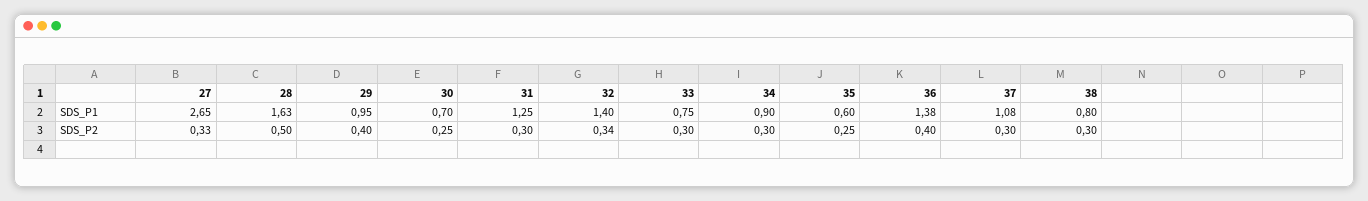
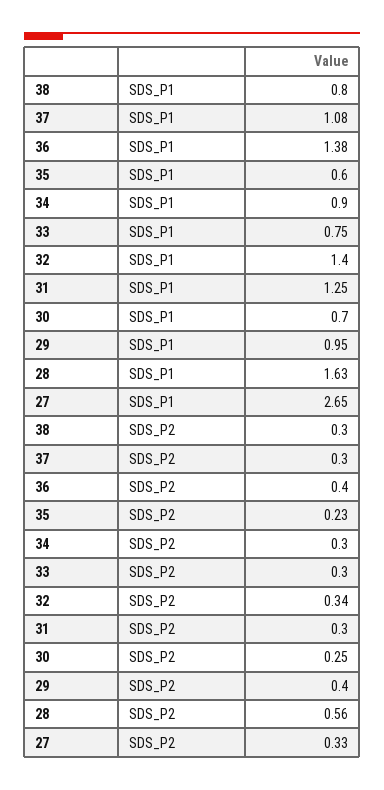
  {
    "27": {
      "SDS_P1": 2.65,
      "SDS_P2": 0.33
    },
    "28": {
      "SDS_P1": 1.63,
-     "SDS_P2": 0.5
+     "SDS_P2": 0.56
    },
    "29": {
      "SDS_P1": 0.95,
      "SDS_P2": 0.4
    },
    "30": {
      "SDS_P1": 0.7,
      "SDS_P2": 0.25
    },
    "31": {
      "SDS_P1": 1.25,
      "SDS_P2": 0.3
    },
    "32": {
      "SDS_P1": 1.4,
      "SDS_P2": 0.34
    },
    "33": {
      "SDS_P1": 0.75,
      "SDS_P2": 0.3
    },
    "34": {
      "SDS_P1": 0.9,
      "SDS_P2": 0.3
    },
    "35": {
      "SDS_P1": 0.6,
-     "SDS_P2": 0.25
+     "SDS_P2": 0.23
    },
    "36": {
      "SDS_P1": 1.38,
      "SDS_P2": 0.4
    },
    "37": {
      "SDS_P1": 1.08,
      "SDS_P2": 0.3
    },
    "38": {
      "SDS_P1": 0.8,
      "SDS_P2": 0.3
    }
  }

